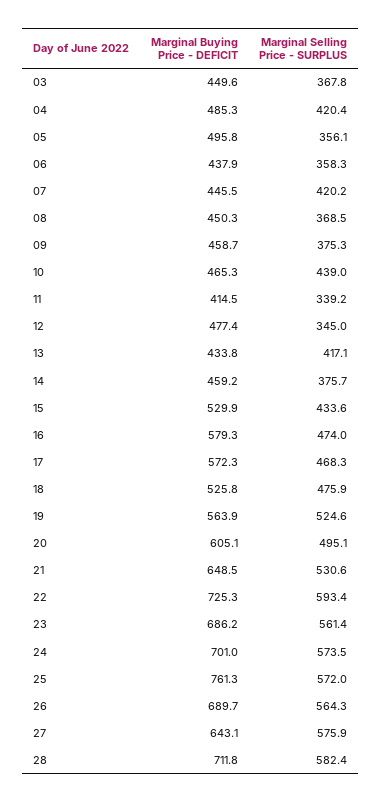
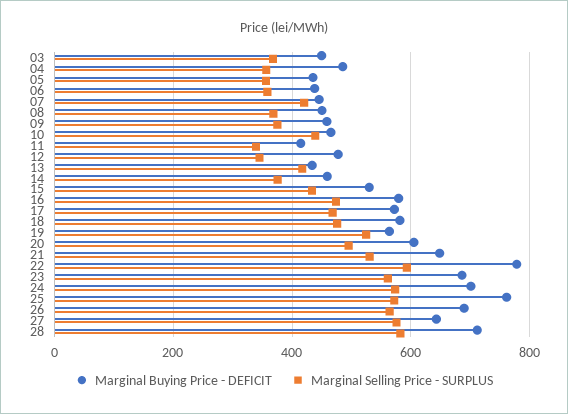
  {
    "Marginal Buying Price - DEFICIT": {
      "03": 449.6,
      "04": 485.3,
-     "05": 495.8,
+     "05": 440,
      "06": 437.9,
      "07": 445.5,
      "08": 450.3,
      "09": 458.7,
      "10": 465.3,
      "11": 414.5,
      "12": 477.4,
      "13": 433.8,
      "14": 459.2,
      "15": 529.9,
      "16": 579.3,
      "17": 572.3,
-     "18": 525.8,
+     "18": 580,
      "19": 563.9,
      "20": 605.1,
      "21": 648.5,
-     "22": 725.3,
+     "22": 780,
      "23": 686.2,
      "24": 701,
      "25": 761.3,
      "26": 689.7,
      "27": 643.1,
      "28": 711.8
    },
    "Marginal Selling Price - SURPLUS": {
      "03": 367.8,
-     "04": 420.4,
+     "04": 360,
      "05": 356.1,
      "06": 358.3,
      "07": 420.2,
      "08": 368.5,
      "09": 375.3,
      "10": 439,
      "11": 339.2,
      "12": 345,
      "13": 417.1,
      "14": 375.7,
      "15": 433.6,
      "16": 474,
      "17": 468.3,
      "18": 475.9,
      "19": 524.6,
      "20": 495.1,
      "21": 530.6,
      "22": 593.4,
      "23": 561.4,
      "24": 573.5,
      "25": 572,
      "26": 564.3,
      "27": 575.9,
      "28": 582.4
    }
  }

